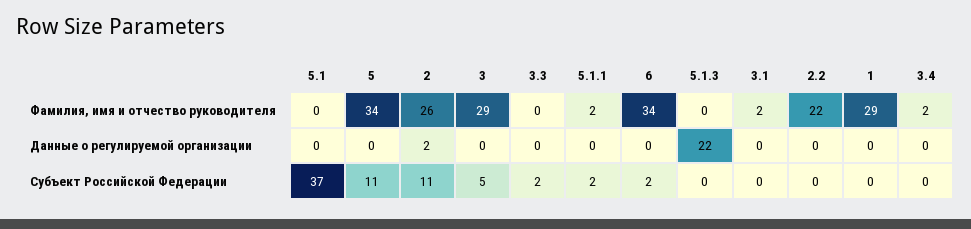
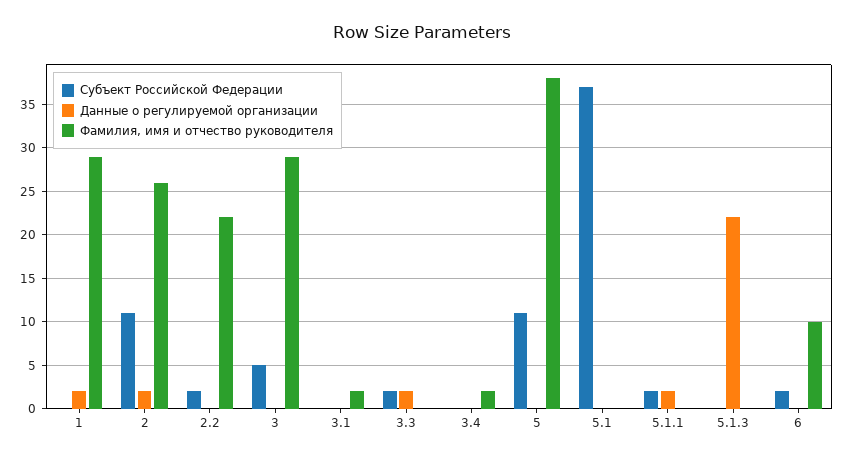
  {
    "Фамилия, имя и отчество руководителя": {
      "5.1": 0,
-     "5": 34,
+     "5": 38,
      "2": 26,
      "3": 29,
      "3.3": 0,
-     "5.1.1": 2,
+     "5.1.1": 0,
-     "6": 34,
+     "6": 10,
      "5.1.3": 0,
      "3.1": 2,
      "2.2": 22,
      "1": 29,
      "3.4": 2
    },
    "Данные о регулируемой организации": {
      "5.1": 0,
      "5": 0,
      "2": 2,
      "3": 0,
-     "3.3": 0,
+     "3.3": 2,
-     "5.1.1": 0,
+     "5.1.1": 2,
      "6": 0,
      "5.1.3": 22,
      "3.1": 0,
      "2.2": 0,
-     "1": 0,
+     "1": 2,
      "3.4": 0
    },
    "Субъект Российской Федерации": {
      "5.1": 37,
      "5": 11,
      "2": 11,
      "3": 5,
      "3.3": 2,
      "5.1.1": 2,
      "6": 2,
      "5.1.3": 0,
      "3.1": 0,
-     "2.2": 0,
+     "2.2": 2,
      "1": 0,
      "3.4": 0
    }
  }

